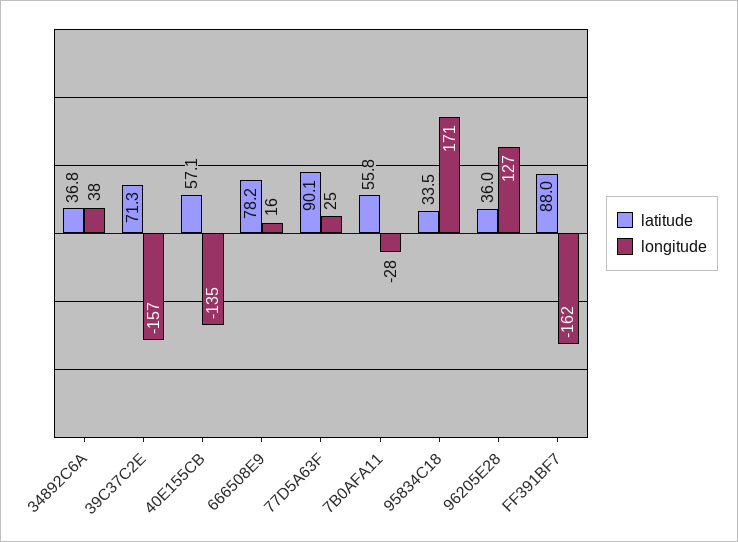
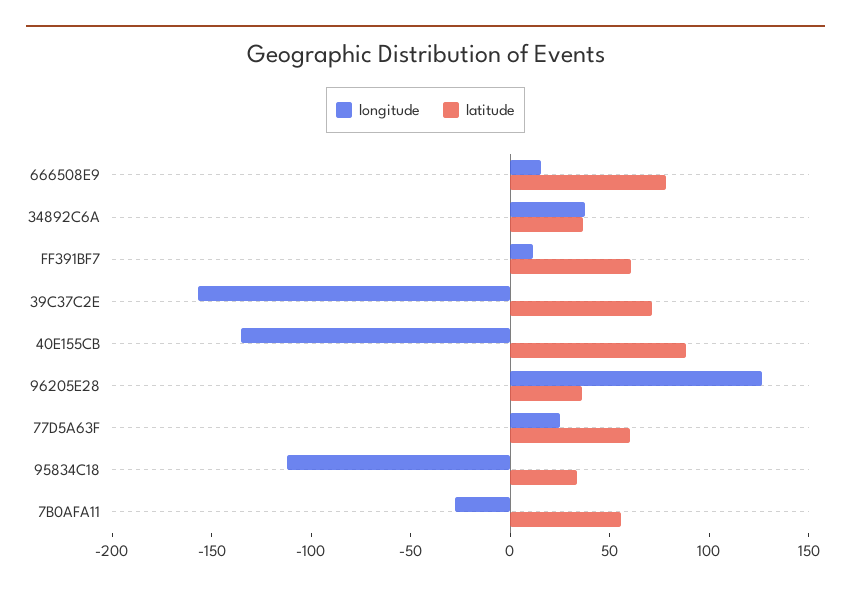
  {
    "latitude": {
      "34892C6A": 36.8,
      "39C37C2E": 71.3,
-     "40E155CB": 57.1,
+     "40E155CB": 90,
      "666508E9": 78.2,
-     "77D5A63F": 90.1,
+     "77D5A63F": 60,
      "7B0AFA11": 55.8,
      "95834C18": 33.5,
      "96205E28": 36,
-     "FF391BF7": 88
+     "FF391BF7": 60
    },
    "longitude": {
      "34892C6A": 38,
      "39C37C2E": -157,
      "40E155CB": -135,
      "666508E9": 16,
      "77D5A63F": 25,
      "7B0AFA11": -28,
-     "95834C18": 171,
+     "95834C18": -110,
      "96205E28": 127,
-     "FF391BF7": -162
+     "FF391BF7": 10
    }
  }

